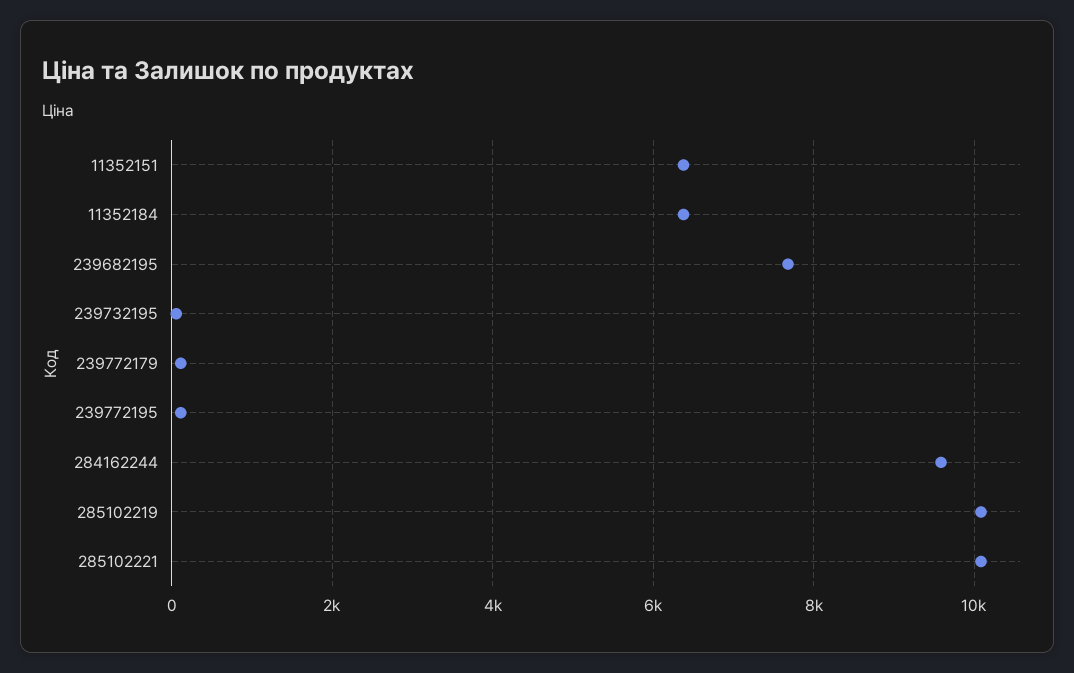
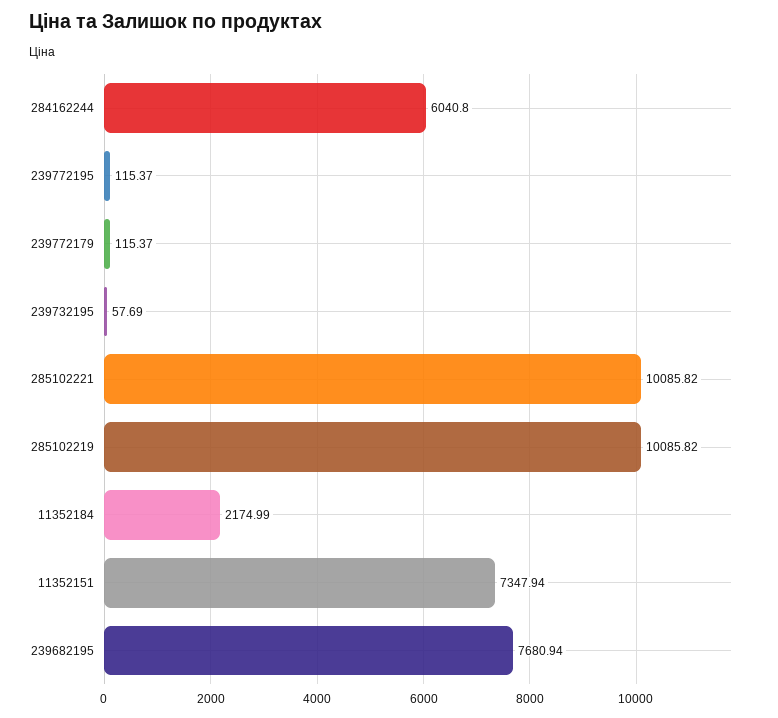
  {
-   "11352151": 6400,
+   "11352151": 7347.94,
-   "11352184": 6400,
+   "11352184": 2174.99,
    "239682195": 7680.94,
    "239732195": 57.69,
    "239772179": 115.37,
    "239772195": 115.37,
-   "284162244": 9600,
+   "284162244": 6040.8,
    "285102219": 10085.82,
    "285102221": 10085.82
  }

